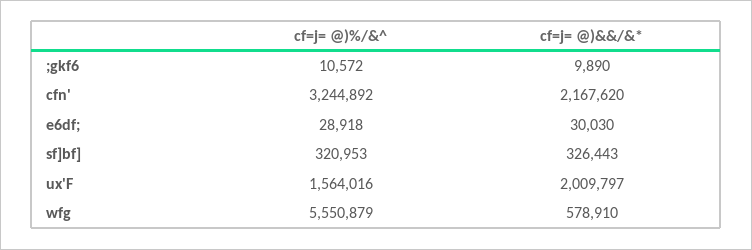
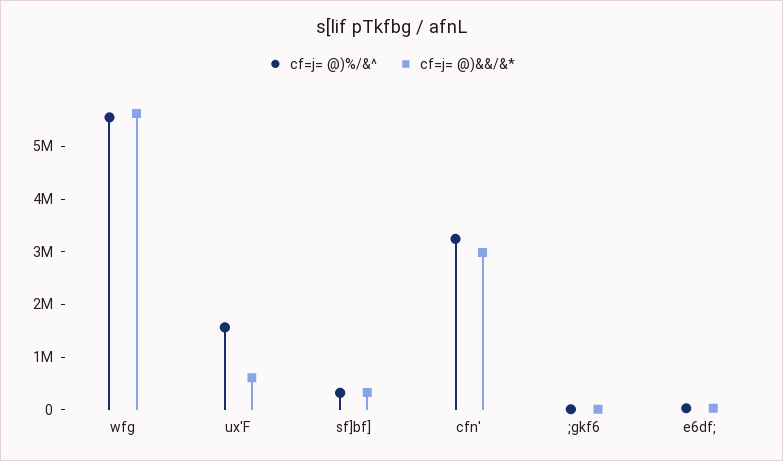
  {
    "cf=j= @)%/&^": {
      ";gkf6": 10572,
      "cfn'": 3244892,
      "e6df;": 28918,
      "sf]bf]": 320953,
      "ux'F": 1564016,
      "wfg": 5550879
    },
    "cf=j= @)&&/&*": {
      ";gkf6": 9890,
-     "cfn'": 2167620,
+     "cfn'": 3000000,
      "e6df;": 30030,
      "sf]bf]": 326443,
-     "ux'F": 2009797,
+     "ux'F": 600000,
-     "wfg": 578910
+     "wfg": 5600000
    }
  }

